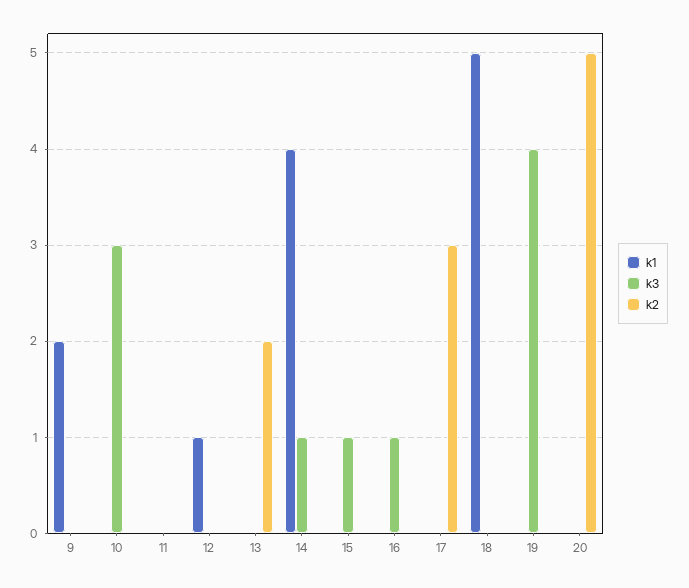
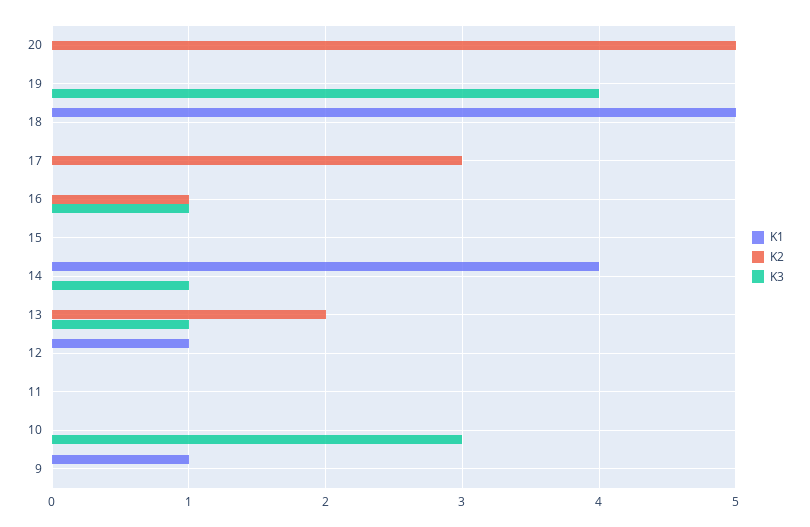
  {
    "k1": {
-     "9": 2,
+     "9": 1,
      "10": 0,
      "11": 0,
      "12": 1,
      "13": 0,
      "14": 4,
      "15": 0,
      "16": 0,
      "17": 0,
      "18": 5,
      "19": 0,
      "20": 0
    },
    "k3": {
      "9": 0,
      "10": 3,
      "11": 0,
      "12": 0,
-     "13": 0,
+     "13": 1,
      "14": 1,
-     "15": 1,
+     "15": 0,
      "16": 1,
      "17": 0,
      "18": 0,
      "19": 4,
      "20": 0
    },
    "k2": {
      "9": 0,
      "10": 0,
      "11": 0,
      "12": 0,
      "13": 2,
      "14": 0,
      "15": 0,
-     "16": 0,
+     "16": 1,
      "17": 3,
      "18": 0,
      "19": 0,
      "20": 5
    }
  }

